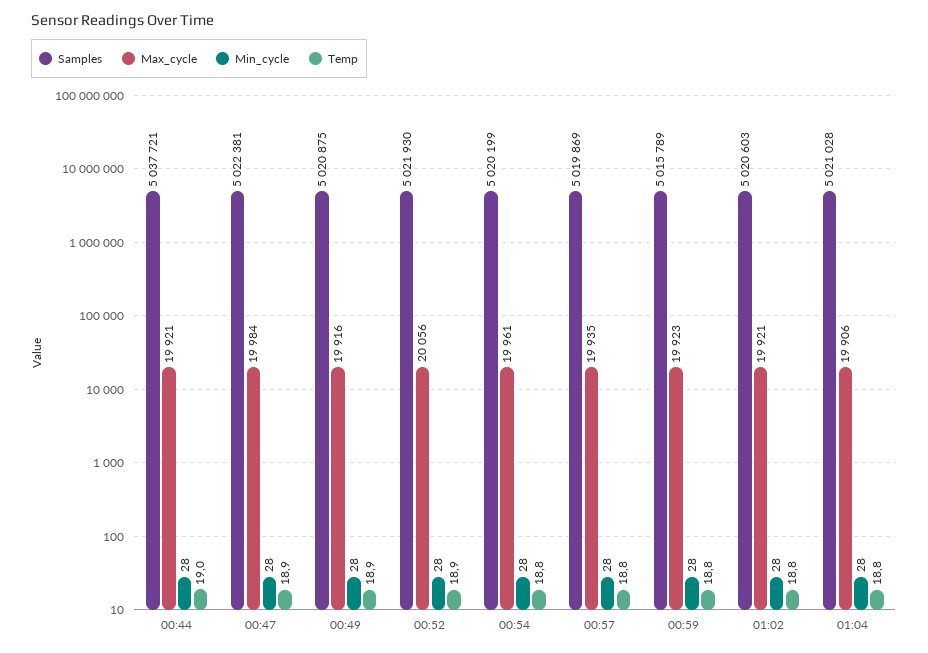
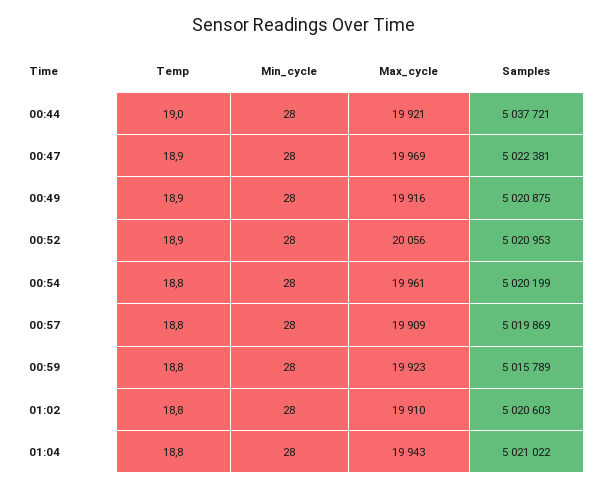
  {
    "Samples": {
      "00:44": 5037721,
      "00:47": 5022381,
      "00:49": 5020875,
-     "00:52": 5021930,
+     "00:52": 5020953,
      "00:54": 5020199,
      "00:57": 5019869,
      "00:59": 5015789,
      "01:02": 5020603,
-     "01:04": 5021028
+     "01:04": 5021022
    },
    "Max_cycle": {
      "00:44": 19921,
-     "00:47": 19984,
+     "00:47": 19969,
      "00:49": 19916,
      "00:52": 20056,
      "00:54": 19961,
-     "00:57": 19935,
+     "00:57": 19909,
      "00:59": 19923,
-     "01:02": 19921,
+     "01:02": 19910,
-     "01:04": 19906
+     "01:04": 19943
    },
    "Min_cycle": {
      "00:44": 28,
      "00:47": 28,
      "00:49": 28,
      "00:52": 28,
      "00:54": 28,
      "00:57": 28,
      "00:59": 28,
      "01:02": 28,
      "01:04": 28
    },
    "Temp": {
      "00:44": 19,
      "00:47": 18.9,
      "00:49": 18.9,
      "00:52": 18.9,
      "00:54": 18.8,
      "00:57": 18.8,
      "00:59": 18.8,
      "01:02": 18.8,
      "01:04": 18.8
    }
  }

